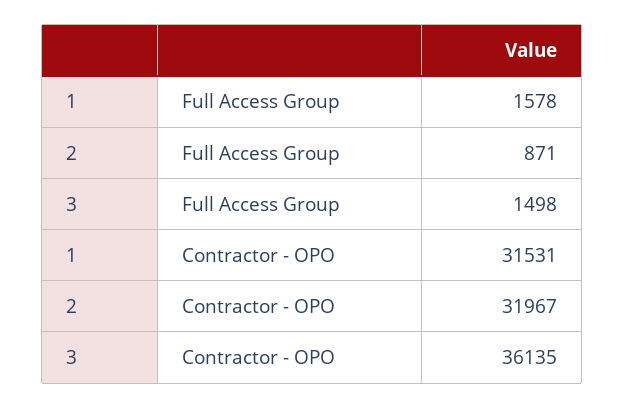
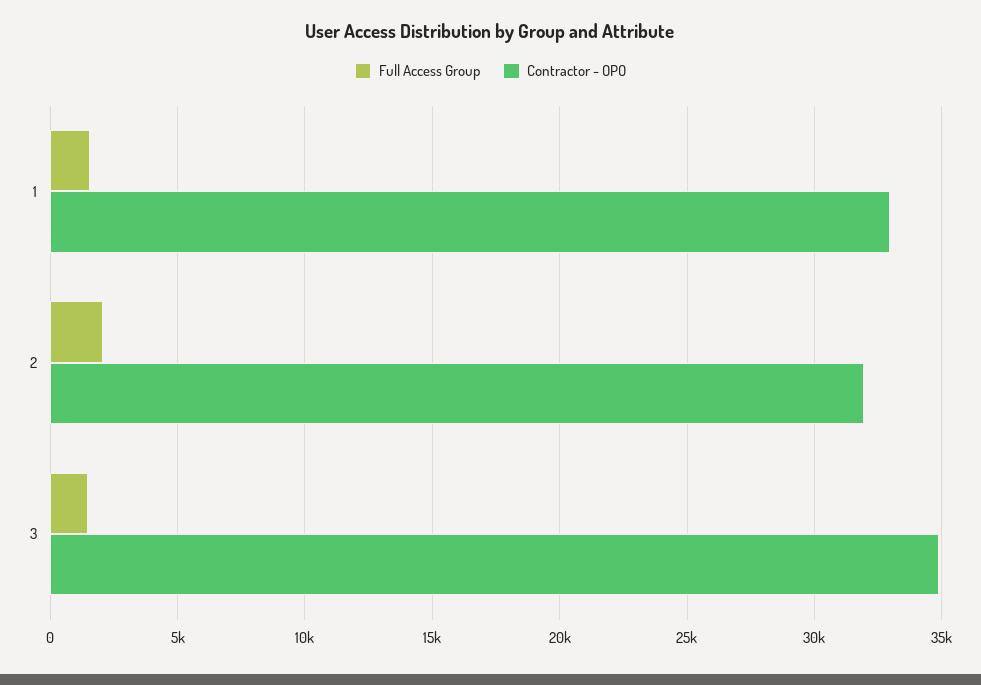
  {
    "Full Access Group": {
      "1": 1578,
-     "2": 871,
+     "2": 2000,
      "3": 1498
    },
    "Contractor - OPO": {
-     "1": 31531,
+     "1": 33000,
      "2": 31967,
-     "3": 36135
+     "3": 35000
    }
  }

